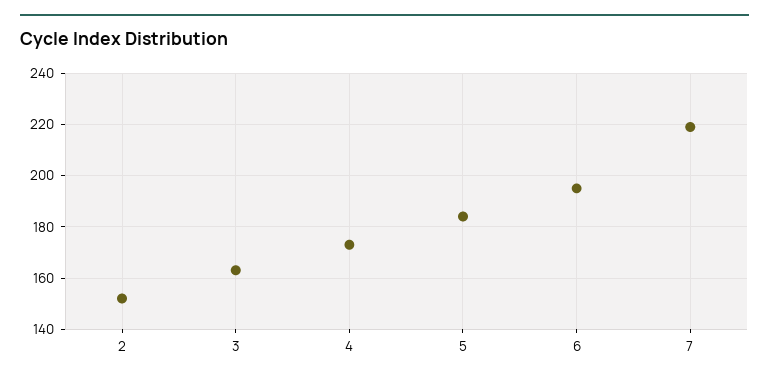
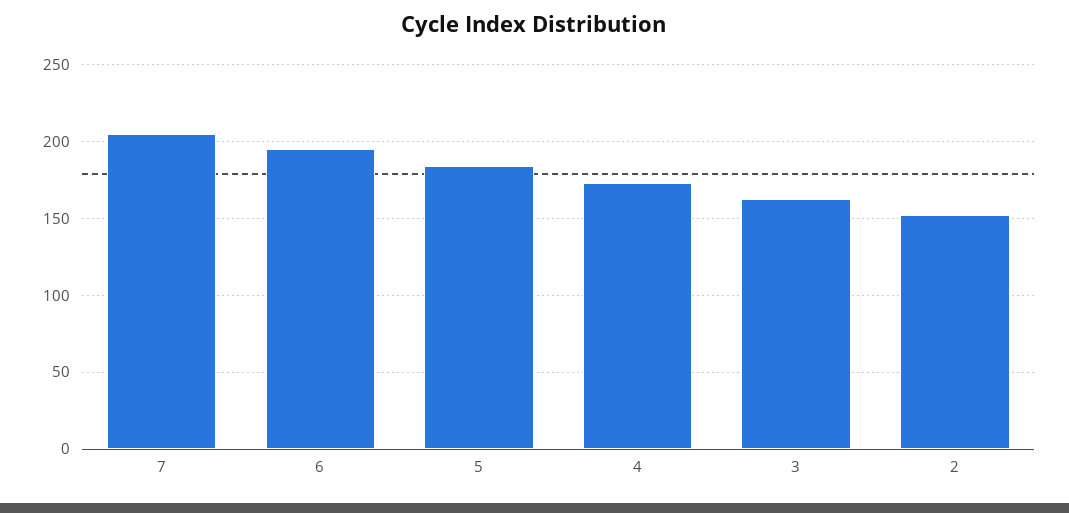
  {
    "2": 150,
    "3": 165,
    "4": 175,
    "5": 185,
    "6": 195,
-   "7": 220
+   "7": 205
  }

